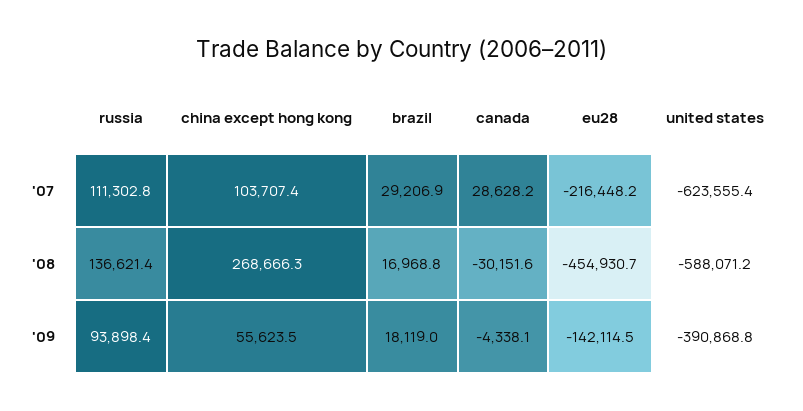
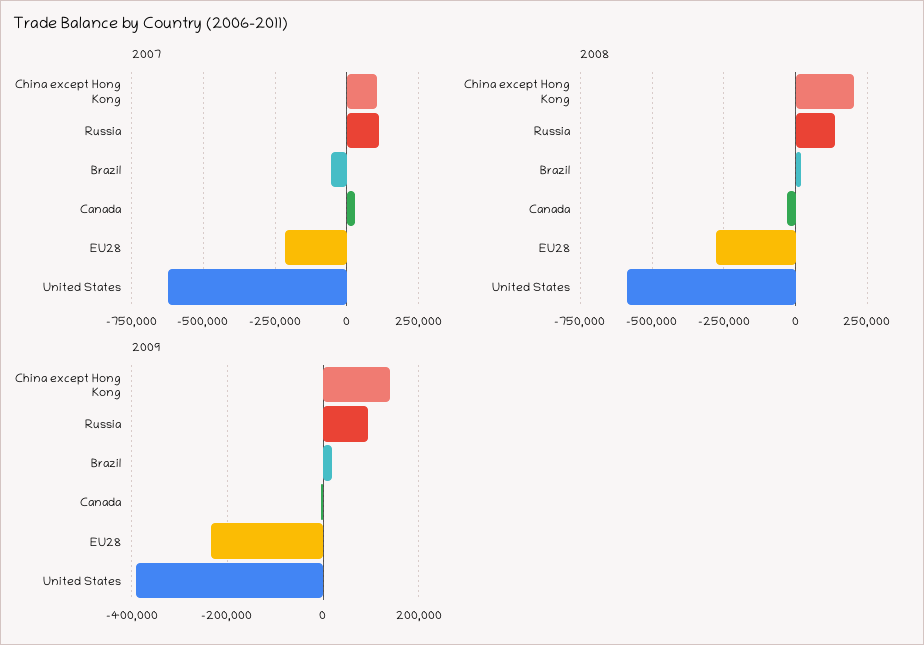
  {
    "'07": {
      "russia": 111302.8,
      "china except hong kong": 103707.4,
-     "brazil": 29206.9,
+     "brazil": -50000,
      "canada": 28628.2,
      "eu28": -216448.2,
      "united states": -623555.4
    },
    "'08": {
      "russia": 136621.4,
-     "china except hong kong": 268666.3,
+     "china except hong kong": 200000,
      "brazil": 16968.8,
      "canada": -30151.6,
-     "eu28": -454930.7,
+     "eu28": -275000,
      "united states": -588071.2
    },
    "'09": {
      "russia": 93898.4,
-     "china except hong kong": 55623.5,
+     "china except hong kong": 140000,
      "brazil": 18119,
      "canada": -4338.1,
-     "eu28": -142114.5,
+     "eu28": -240000,
      "united states": -390868.8
    }
  }

